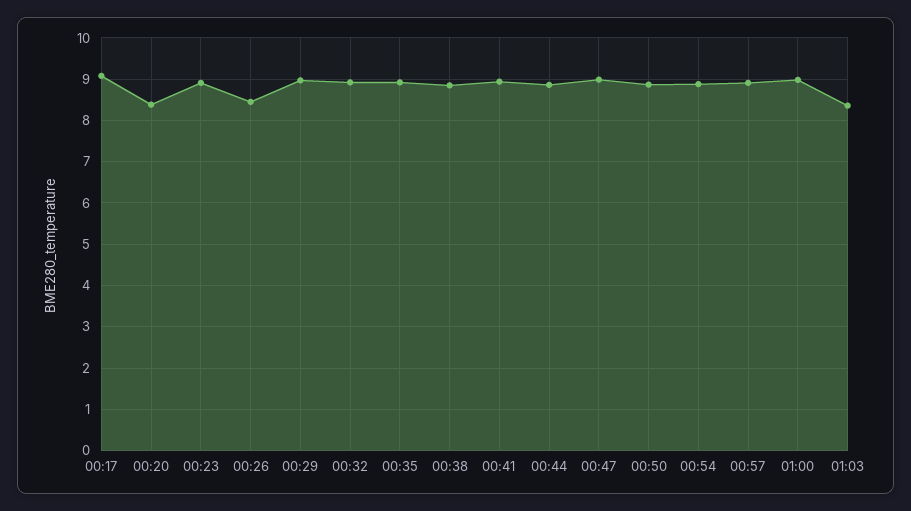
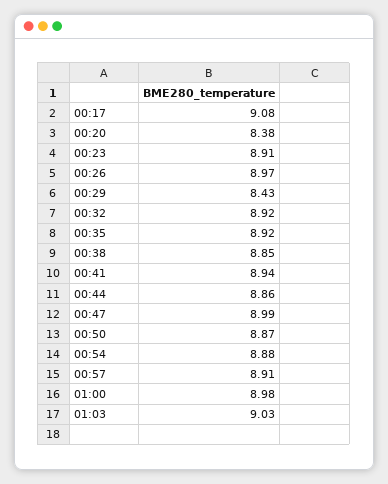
  {
    "00:17": 9.08,
    "00:20": 8.38,
    "00:23": 8.91,
-   "00:26": 8.4,
+   "00:26": 8.97,
-   "00:29": 9,
+   "00:29": 8.43,
    "00:32": 8.92,
    "00:35": 8.92,
    "00:38": 8.85,
    "00:41": 8.94,
    "00:44": 8.86,
    "00:47": 8.99,
    "00:50": 8.87,
    "00:54": 8.88,
    "00:57": 8.91,
    "01:00": 8.98,
-   "01:03": 8.4
+   "01:03": 9.03
  }

